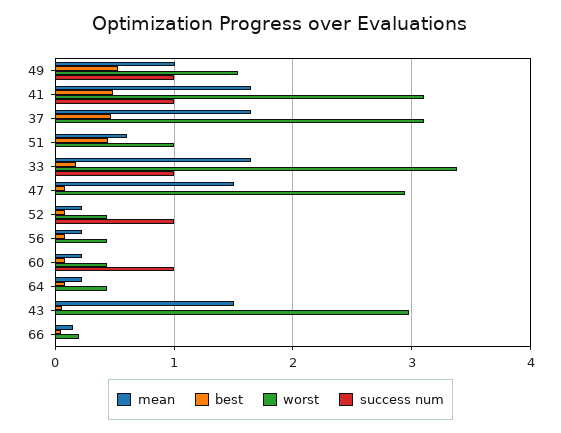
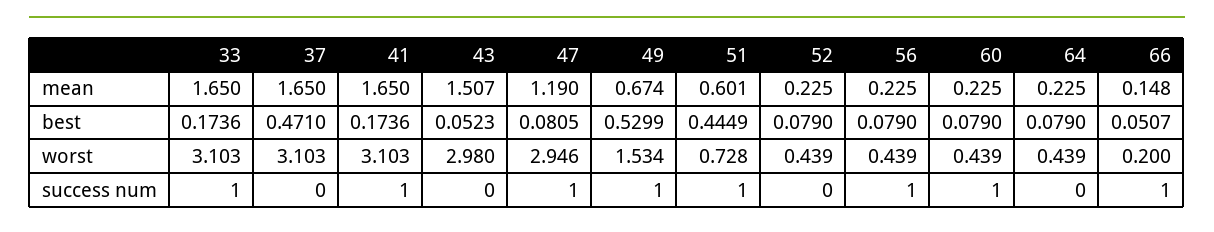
  {
    "mean": {
-     "49": 1,
+     "49": 0.674,
      "41": 1.65,
      "37": 1.65,
      "51": 0.601,
      "33": 1.65,
-     "47": 1.5,
+     "47": 1.19,
      "52": 0.225,
      "56": 0.225,
      "60": 0.225,
      "64": 0.225,
      "43": 1.507,
      "66": 0.148
    },
    "best": {
      "49": 0.5299,
-     "41": 0.5,
+     "41": 0.1736,
      "37": 0.471,
      "51": 0.4449,
      "33": 0.1736,
      "47": 0.0805,
      "52": 0.079,
      "56": 0.079,
      "60": 0.079,
      "64": 0.079,
      "43": 0.0523,
      "66": 0.0507
    },
    "worst": {
      "49": 1.534,
      "41": 3.103,
      "37": 3.103,
-     "51": 1,
+     "51": 0.728,
-     "33": 3.4,
+     "33": 3.103,
      "47": 2.946,
      "52": 0.439,
      "56": 0.439,
      "60": 0.439,
      "64": 0.439,
      "43": 2.98,
      "66": 0.2
    },
    "success num": {
      "49": 1,
      "41": 1,
      "37": 0,
-     "51": 0,
+     "51": 1,
      "33": 1,
-     "47": 0,
+     "47": 1,
-     "52": 1,
+     "52": 0,
-     "56": 0,
+     "56": 1,
      "60": 1,
      "64": 0,
      "43": 0,
-     "66": 0
+     "66": 1
    }
  }

